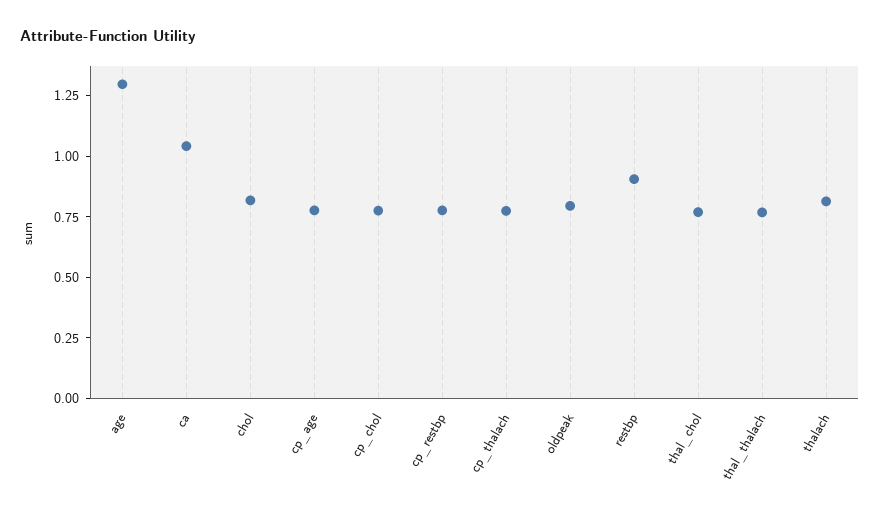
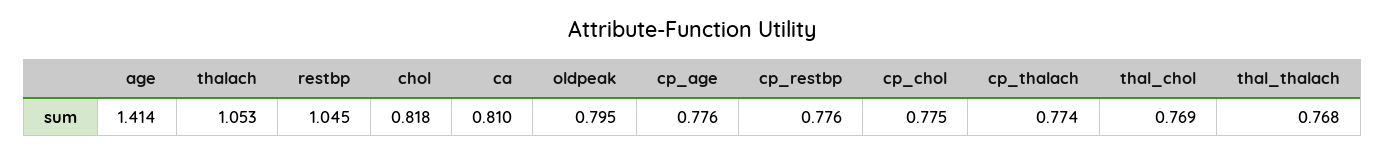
  {
-   "age": 1.3,
+   "age": 1.414,
-   "ca": 1.05,
+   "ca": 0.81,
    "chol": 0.818,
    "cp_age": 0.776,
    "cp_chol": 0.775,
    "cp_restbp": 0.776,
    "cp_thalach": 0.774,
    "oldpeak": 0.795,
-   "restbp": 0.9,
+   "restbp": 1.045,
    "thal_chol": 0.769,
    "thal_thalach": 0.768,
-   "thalach": 0.8
+   "thalach": 1.053
  }

